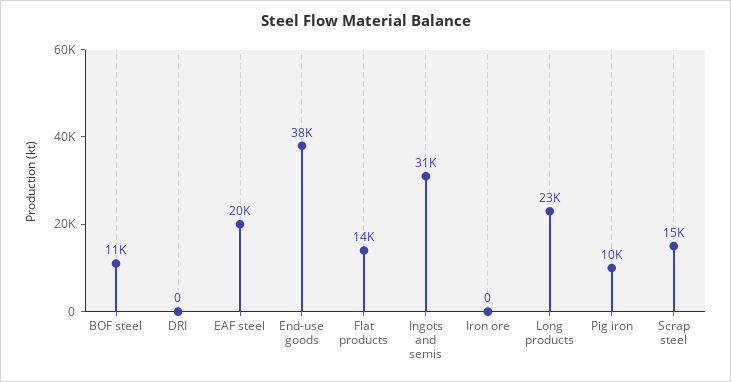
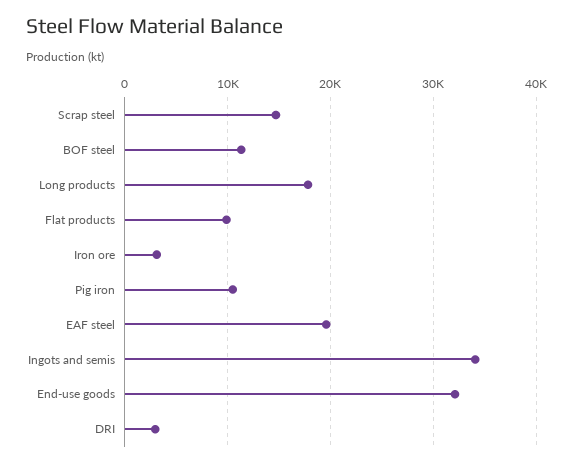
  {
    "BOF steel": 11000,
-   "DRI": 0,
+   "DRI": 3000,
    "EAF steel": 20000,
-   "End-use goods": 38000,
+   "End-use goods": 32000,
-   "Flat products": 14000,
+   "Flat products": 10000,
-   "Ingots and semis": 31000,
+   "Ingots and semis": 34000,
-   "Iron ore": 0,
+   "Iron ore": 3000,
-   "Long products": 23000,
+   "Long products": 18000,
    "Pig iron": 10000,
    "Scrap steel": 15000
  }

